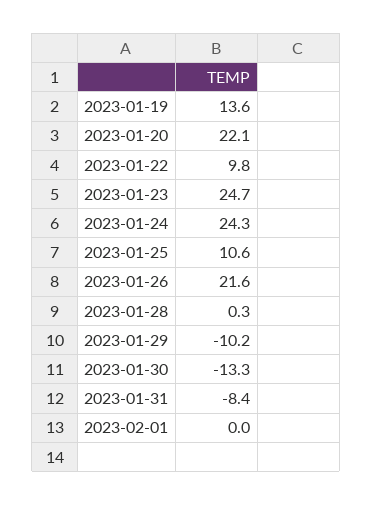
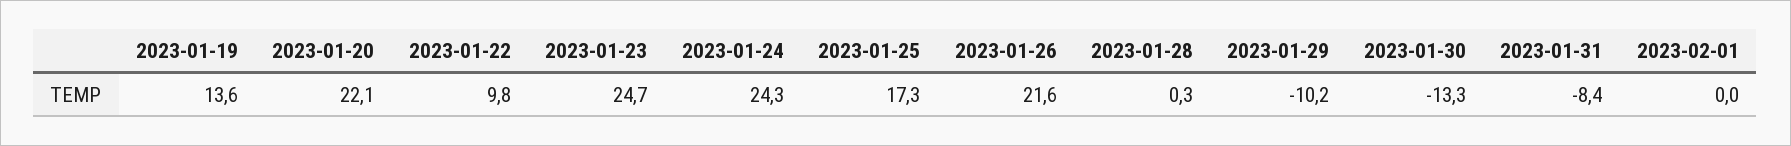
  {
    "2023-01-19": 13.6,
    "2023-01-20": 22.1,
    "2023-01-22": 9.8,
    "2023-01-23": 24.7,
    "2023-01-24": 24.3,
-   "2023-01-25": 10.6,
+   "2023-01-25": 17.3,
    "2023-01-26": 21.6,
    "2023-01-28": 0.3,
    "2023-01-29": -10.2,
    "2023-01-30": -13.3,
    "2023-01-31": -8.4,
    "2023-02-01": 0
  }

